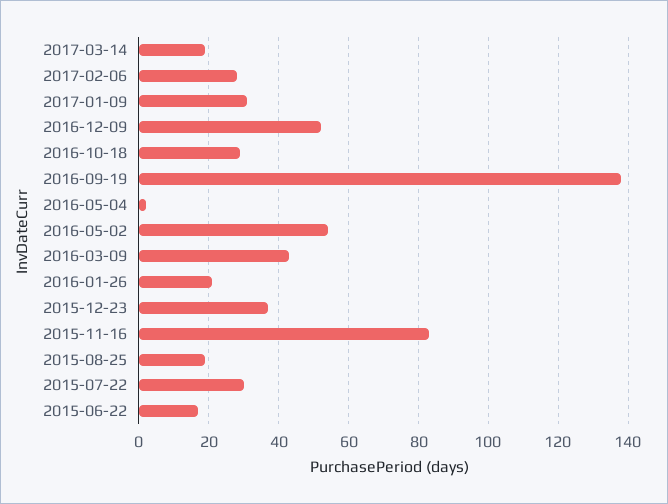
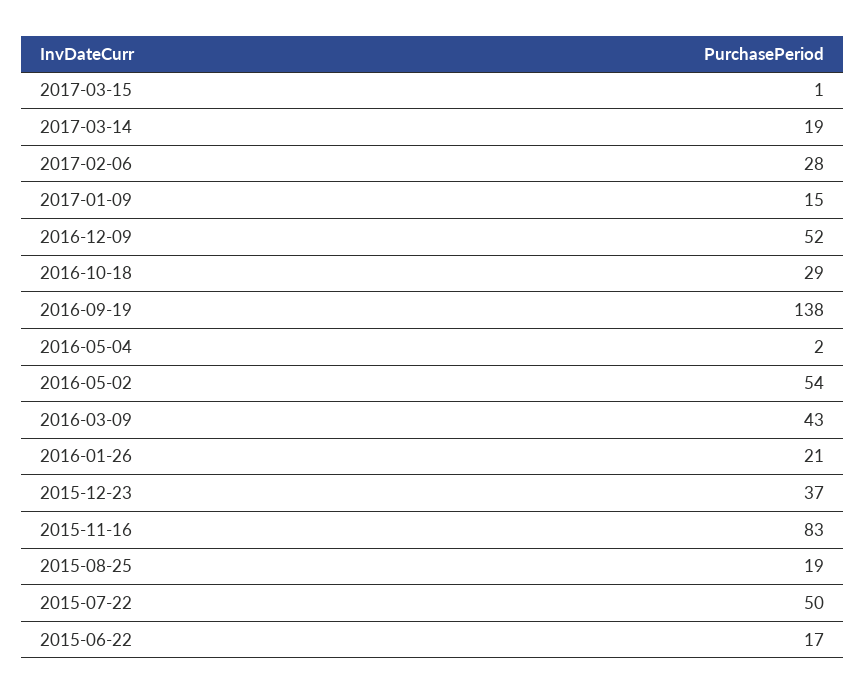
  {
    "2017-03-14": 19,
    "2017-02-06": 28,
-   "2017-01-09": 30,
+   "2017-01-09": 15,
    "2016-12-09": 52,
    "2016-10-18": 29,
    "2016-09-19": 138,
    "2016-05-04": 2,
    "2016-05-02": 54,
    "2016-03-09": 43,
    "2016-01-26": 21,
    "2015-12-23": 37,
    "2015-11-16": 83,
    "2015-08-25": 19,
-   "2015-07-22": 30,
+   "2015-07-22": 50,
-   "2015-06-22": 17
+   "2015-06-22": 17,
+   "2017-03-15": 1
  }

